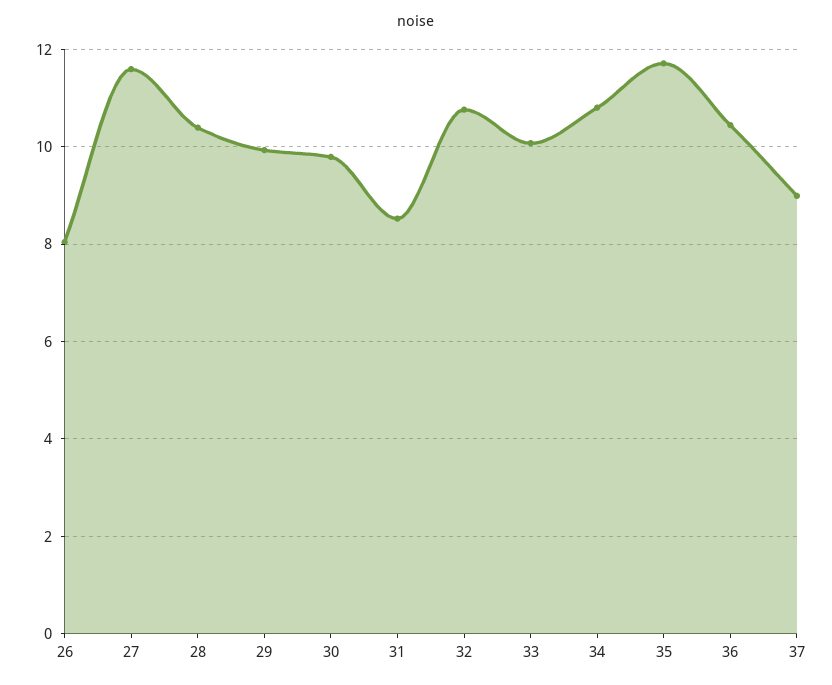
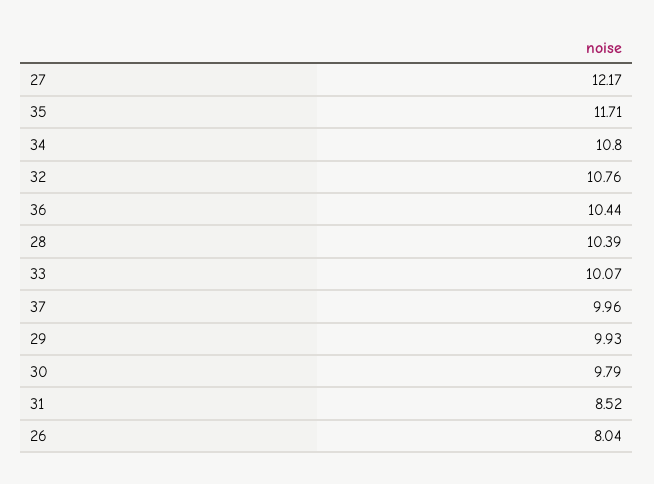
  {
    "26": 8.04,
-   "27": 11.6,
+   "27": 12.17,
    "28": 10.39,
    "29": 9.93,
    "30": 9.79,
    "31": 8.52,
    "32": 10.76,
    "33": 10.07,
    "34": 10.8,
    "35": 11.71,
    "36": 10.44,
-   "37": 9
+   "37": 9.96
  }

